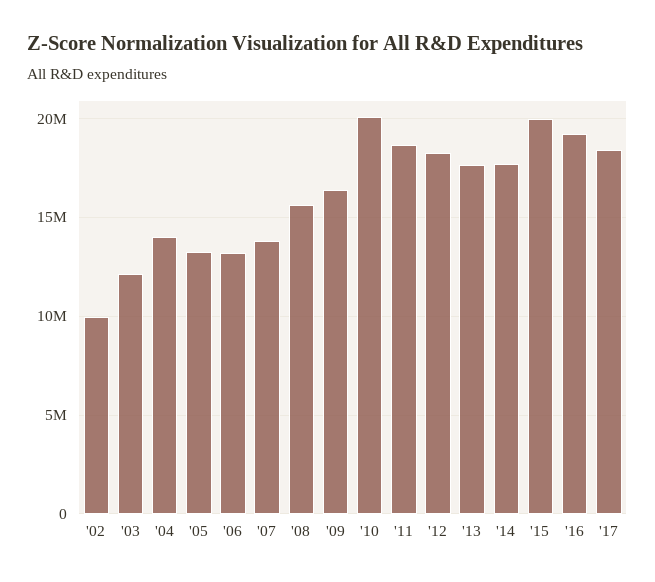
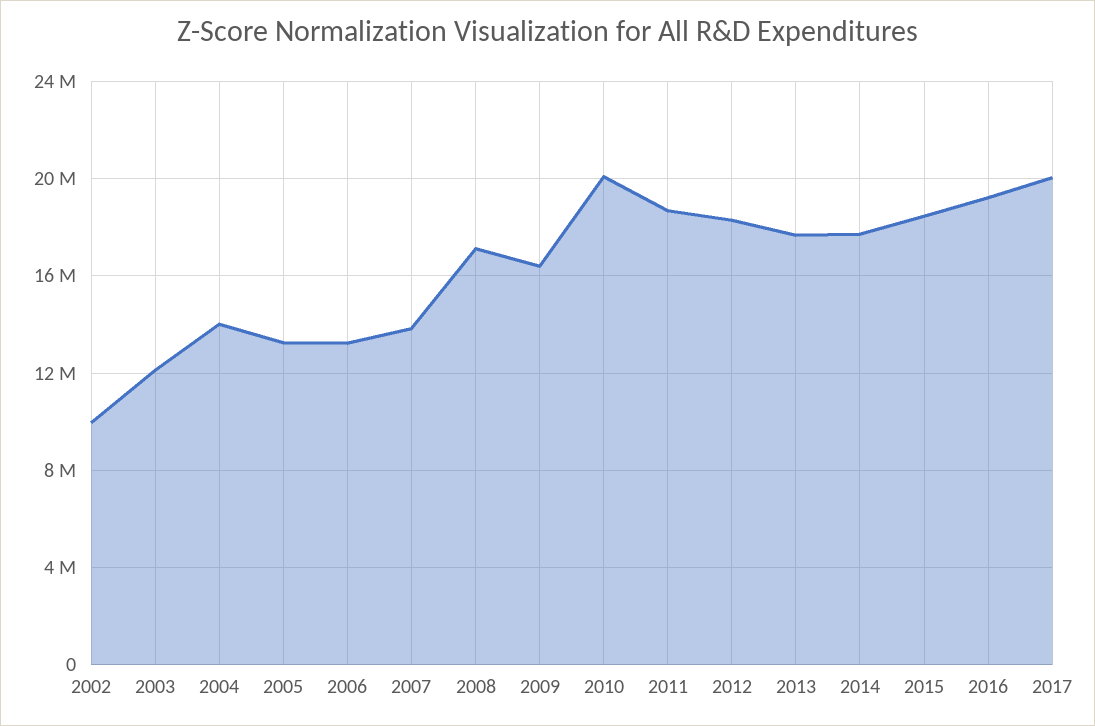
  {
    "'02": 10000000,
    "'03": 12000000,
    "'04": 14000000,
    "'05": 13500000,
    "'06": 13000000,
    "'07": 14000000,
-   "'08": 15500000,
+   "'08": 17000000,
    "'09": 16500000,
    "'10": 20000000,
    "'11": 18500000,
    "'12": 18500000,
    "'13": 17500000,
    "'14": 17500000,
-   "'15": 20000000,
+   "'15": 18500000,
    "'16": 19000000,
-   "'17": 18500000
+   "'17": 20000000
  }

